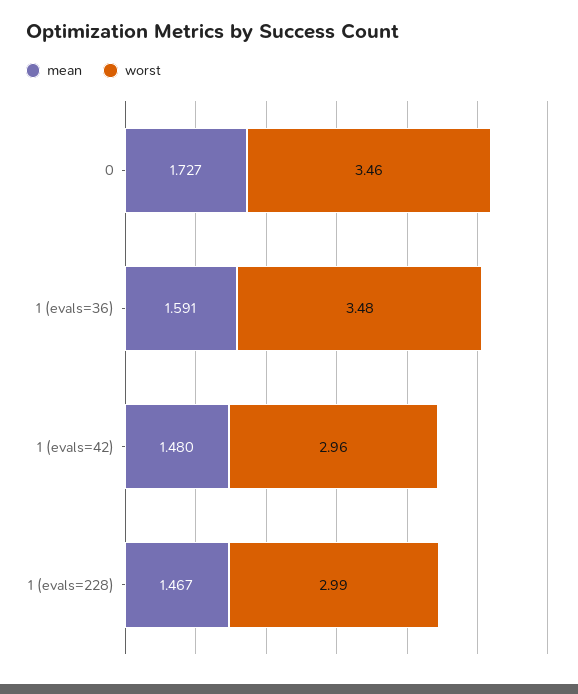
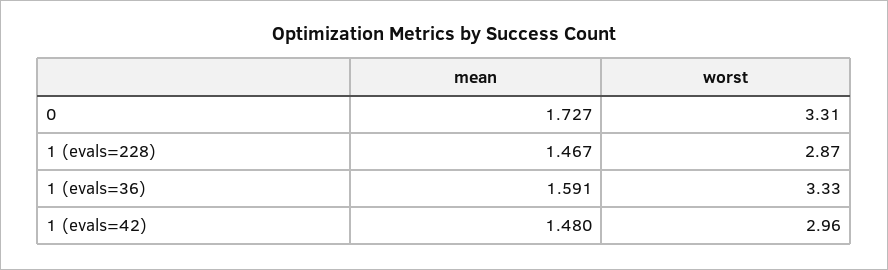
  {
    "mean": {
      "0": 1.727,
      "1 (evals=36)": 1.591,
      "1 (evals=42)": 1.48,
      "1 (evals=228)": 1.467
    },
    "worst": {
-     "0": 3.46,
+     "0": 3.31,
-     "1 (evals=36)": 3.48,
+     "1 (evals=36)": 3.33,
      "1 (evals=42)": 2.96,
-     "1 (evals=228)": 2.99
+     "1 (evals=228)": 2.87
    }
  }

